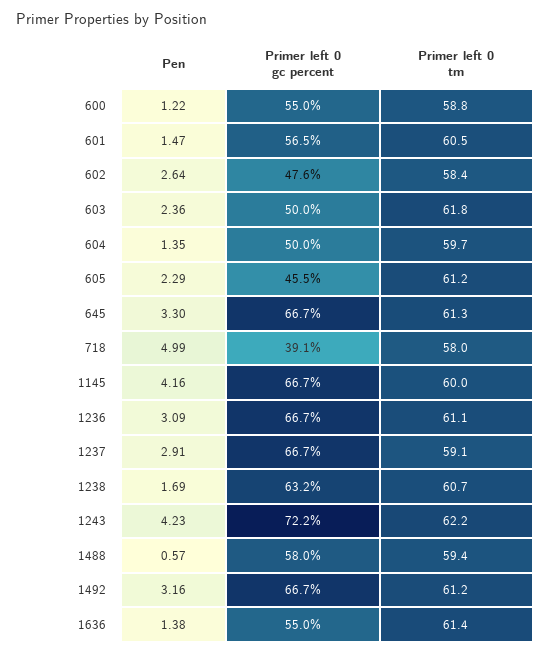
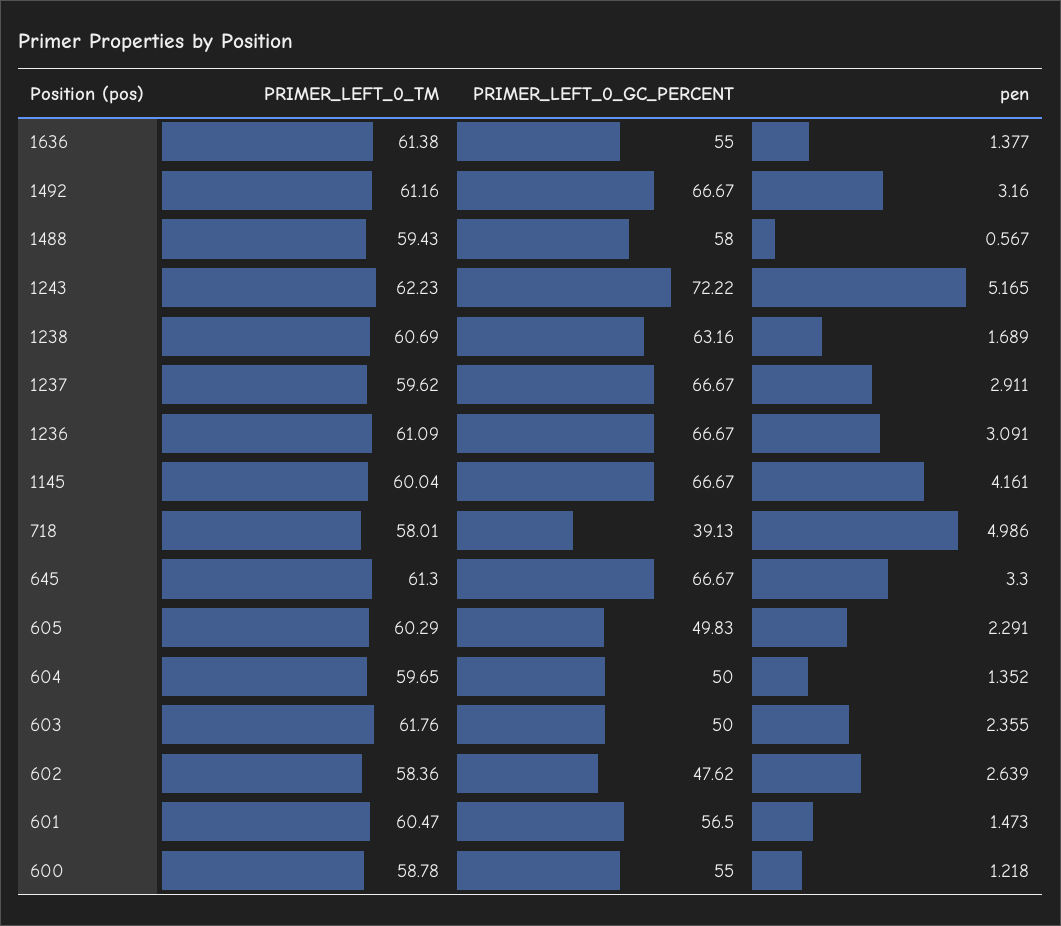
  {
    "Pen": {
      "600": 1.218,
      "601": 1.473,
      "602": 2.639,
      "603": 2.355,
      "604": 1.352,
      "605": 2.291,
      "645": 3.3,
      "718": 4.986,
      "1145": 4.161,
      "1236": 3.091,
      "1237": 2.911,
      "1238": 1.689,
-     "1243": 4.23,
+     "1243": 5.165,
      "1488": 0.567,
      "1492": 3.16,
      "1636": 1.377
    },
    "Primer left 0 gc percent": {
      "600": 55,
      "601": 56.5,
      "602": 47.62,
      "603": 50,
      "604": 50,
-     "605": 45.5,
+     "605": 49.83,
      "645": 66.67,
      "718": 39.13,
      "1145": 66.67,
      "1236": 66.67,
      "1237": 66.67,
      "1238": 63.16,
      "1243": 72.22,
      "1488": 58,
      "1492": 66.67,
      "1636": 55
    },
    "Primer left 0 tm": {
      "600": 58.78,
      "601": 60.47,
      "602": 58.36,
      "603": 61.76,
      "604": 59.65,
-     "605": 61.2,
+     "605": 60.29,
      "645": 61.3,
      "718": 58.01,
      "1145": 60.04,
      "1236": 61.09,
-     "1237": 59.1,
+     "1237": 59.62,
      "1238": 60.69,
      "1243": 62.23,
      "1488": 59.43,
      "1492": 61.16,
      "1636": 61.38
    }
  }

